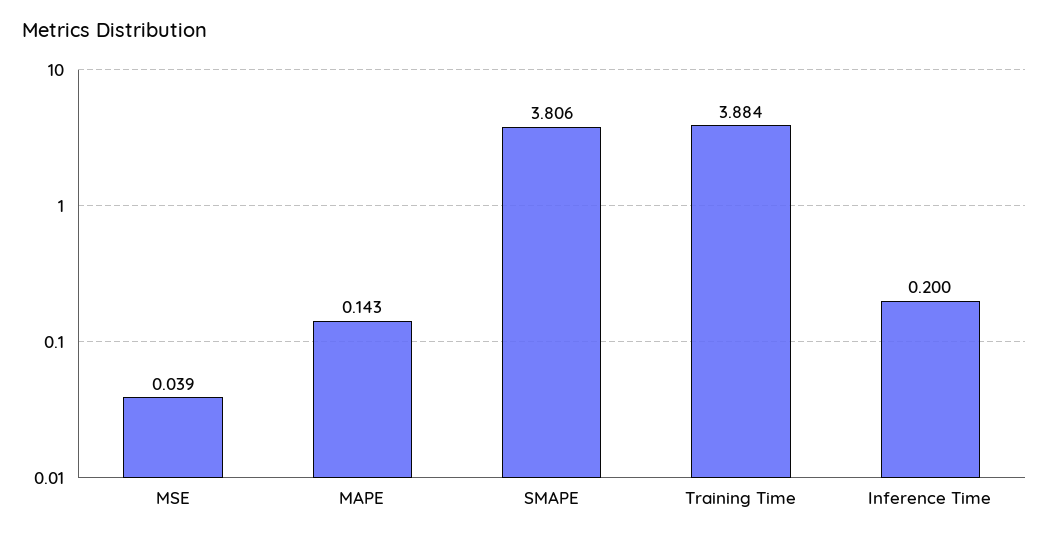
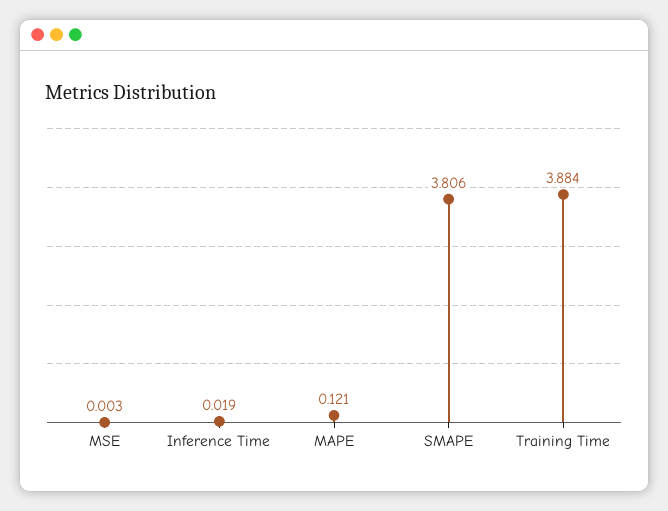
  {
-   "MSE": 0.039,
+   "MSE": 0.003,
-   "MAPE": 0.143,
+   "MAPE": 0.121,
    "SMAPE": 3.806,
    "Training Time": 3.884,
-   "Inference Time": 0.2
+   "Inference Time": 0.019
  }

